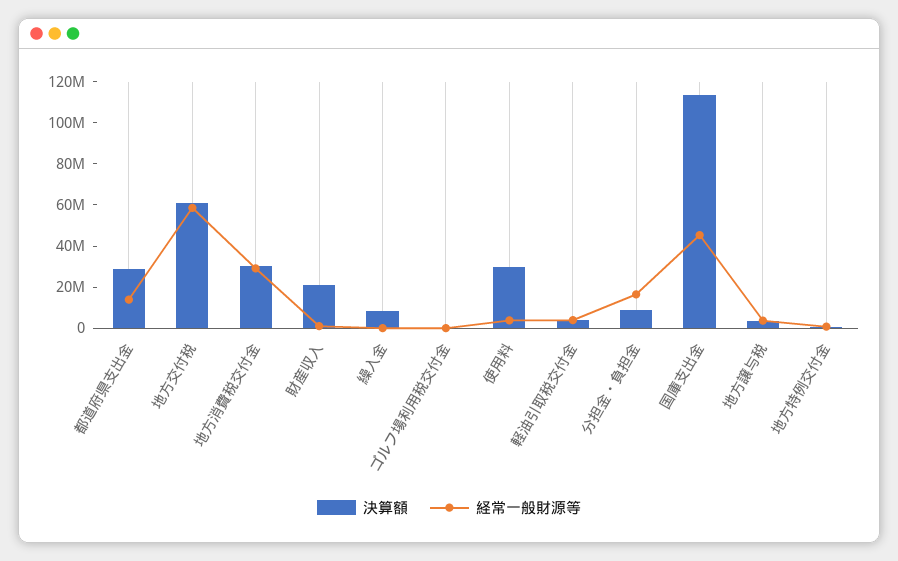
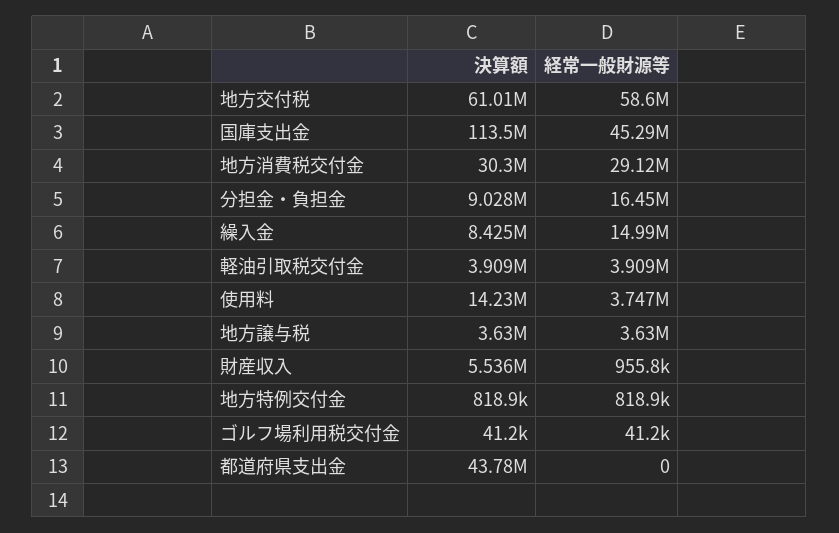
  {
    "決算額": {
-     "都道府県支出金": 30000000,
+     "都道府県支出金": 43780000,
      "地方交付税": 61010000,
      "地方消費税交付金": 30300000,
-     "財産収入": 20000000,
+     "財産収入": 5536000,
      "繰入金": 8425000,
      "ゴルフ場利用税交付金": 41200,
-     "使用料": 30000000,
+     "使用料": 14230000,
      "軽油引取税交付金": 3909000,
      "分担金・負担金": 9028000,
      "国庫支出金": 113500000,
      "地方譲与税": 3630000,
      "地方特例交付金": 818900
    },
    "経常一般財源等": {
-     "都道府県支出金": 15000000,
+     "都道府県支出金": 0,
      "地方交付税": 58600000,
      "地方消費税交付金": 29120000,
      "財産収入": 955800,
-     "繰入金": 0,
+     "繰入金": 14990000,
      "ゴルフ場利用税交付金": 41200,
      "使用料": 3747000,
      "軽油引取税交付金": 3909000,
      "分担金・負担金": 16450000,
      "国庫支出金": 45290000,
      "地方譲与税": 3630000,
      "地方特例交付金": 818900
    }
  }

